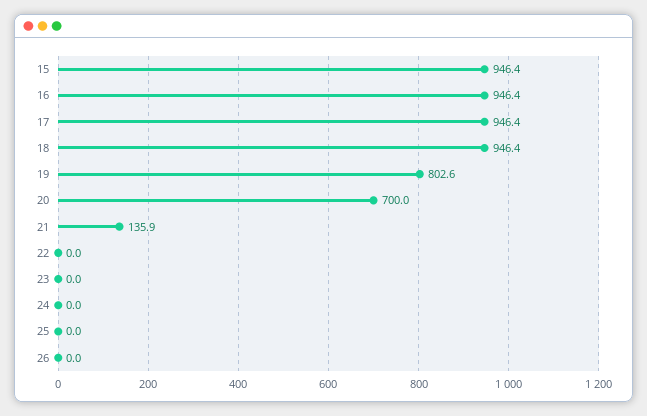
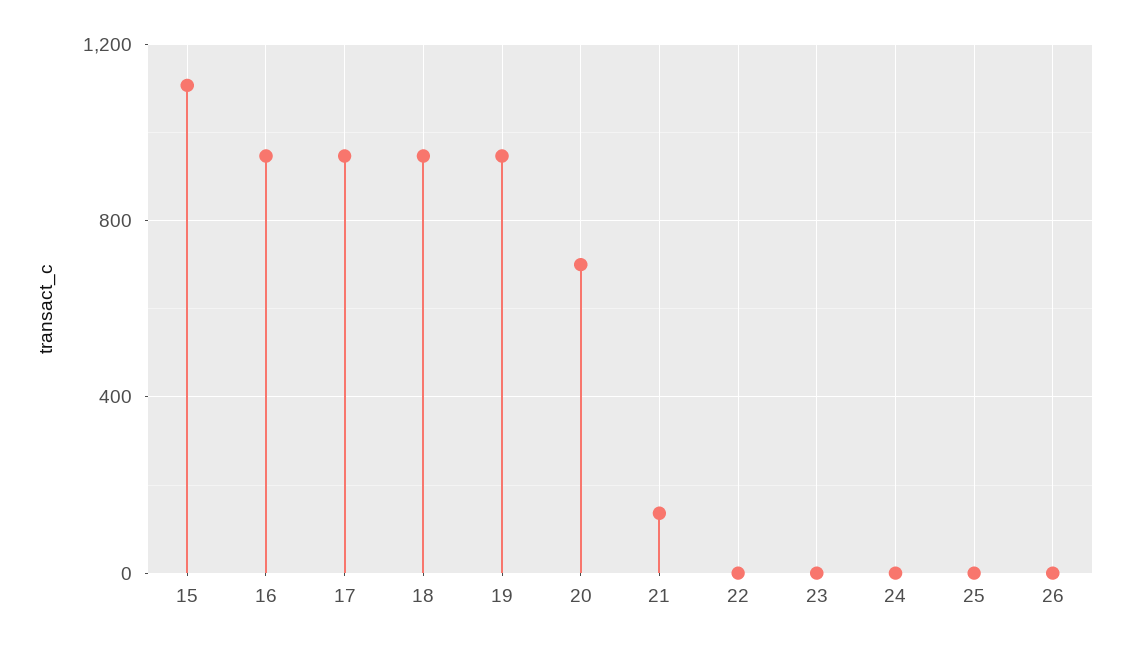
  {
-   "15": 946.4,
+   "15": 1100,
    "16": 946.4,
    "17": 946.4,
    "18": 946.4,
-   "19": 802.6,
+   "19": 950,
    "20": 700,
    "21": 135.9,
    "22": 0,
    "23": 0,
    "24": 0,
    "25": 0,
    "26": 0
  }

